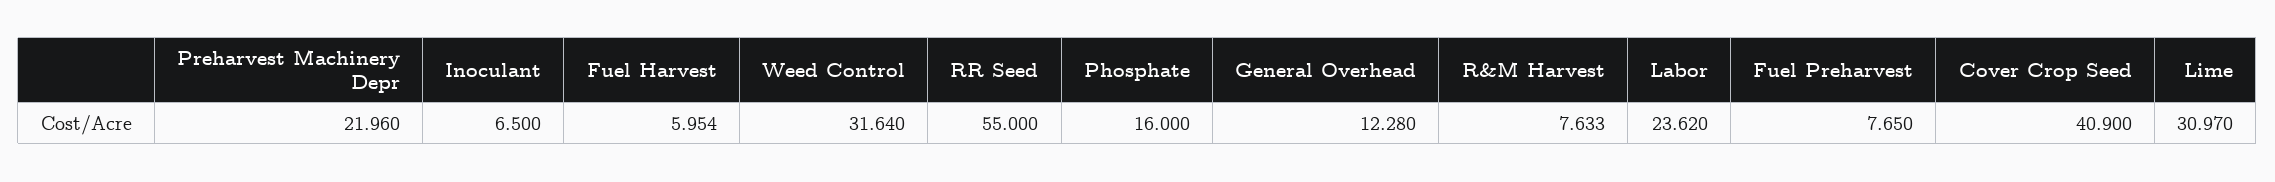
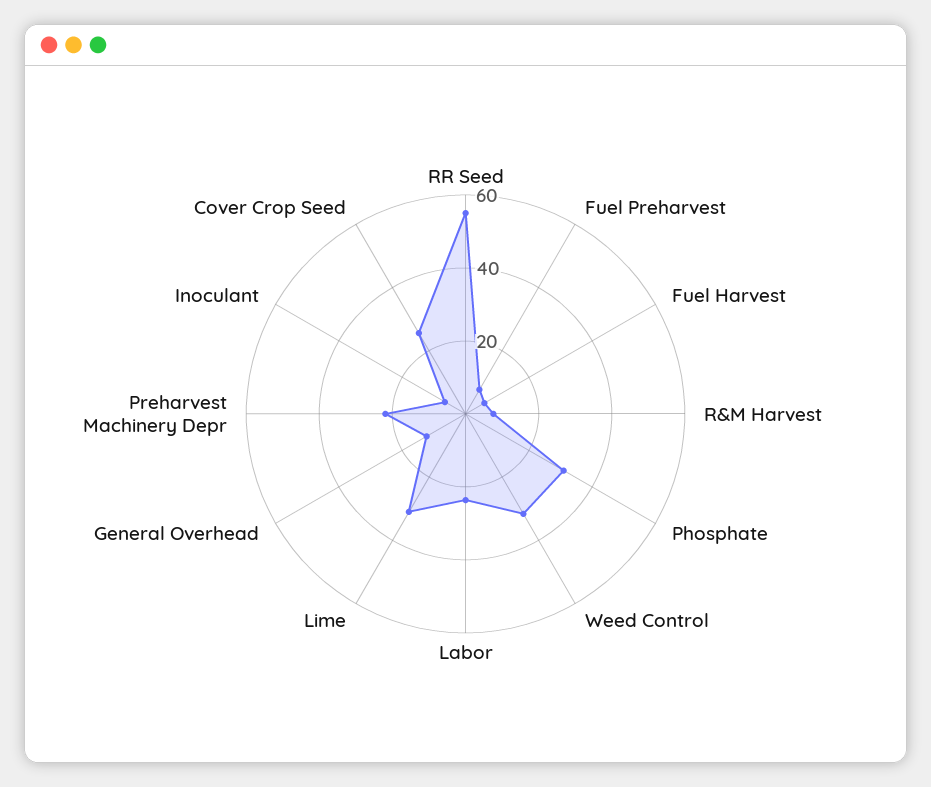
  {
    "Preharvest Machinery Depr": 21.96,
    "Inoculant": 6.5,
    "Fuel Harvest": 5.954,
    "Weed Control": 31.64,
    "RR Seed": 55,
-   "Phosphate": 16,
+   "Phosphate": 30,
    "General Overhead": 12.28,
    "R&M Harvest": 7.633,
    "Labor": 23.62,
    "Fuel Preharvest": 7.65,
-   "Cover Crop Seed": 40.9,
+   "Cover Crop Seed": 25,
    "Lime": 30.97
  }

